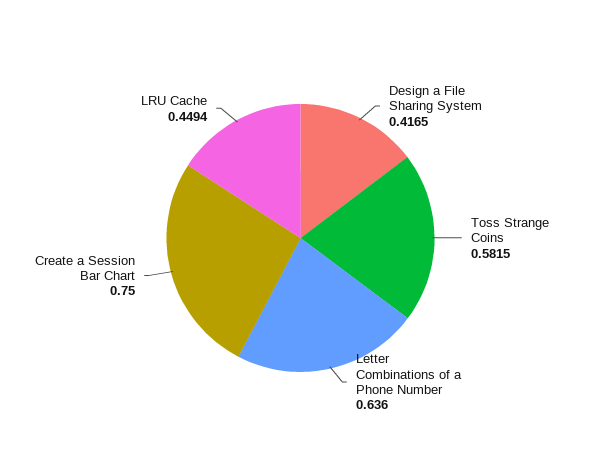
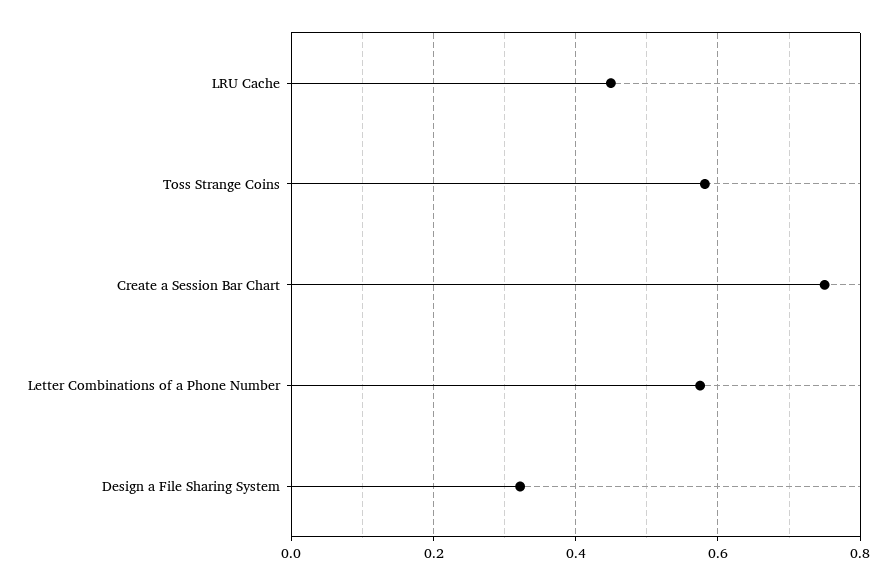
  {
-   "Design a File Sharing System": 0.4165,
+   "Design a File Sharing System": 0.32,
    "Toss Strange Coins": 0.5815,
-   "Letter Combinations of a Phone Number": 0.636,
+   "Letter Combinations of a Phone Number": 0.58,
    "Create a Session Bar Chart": 0.75,
    "LRU Cache": 0.4494
  }

